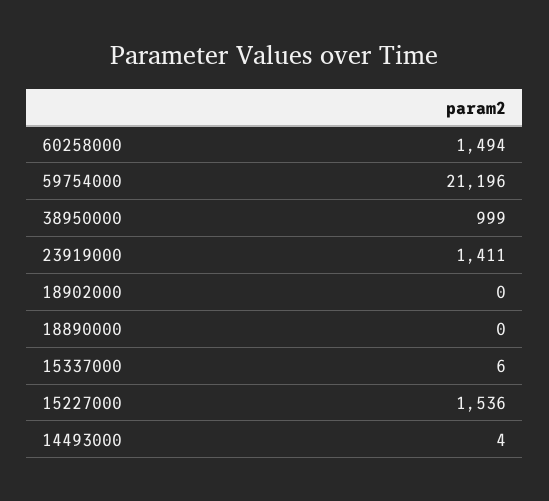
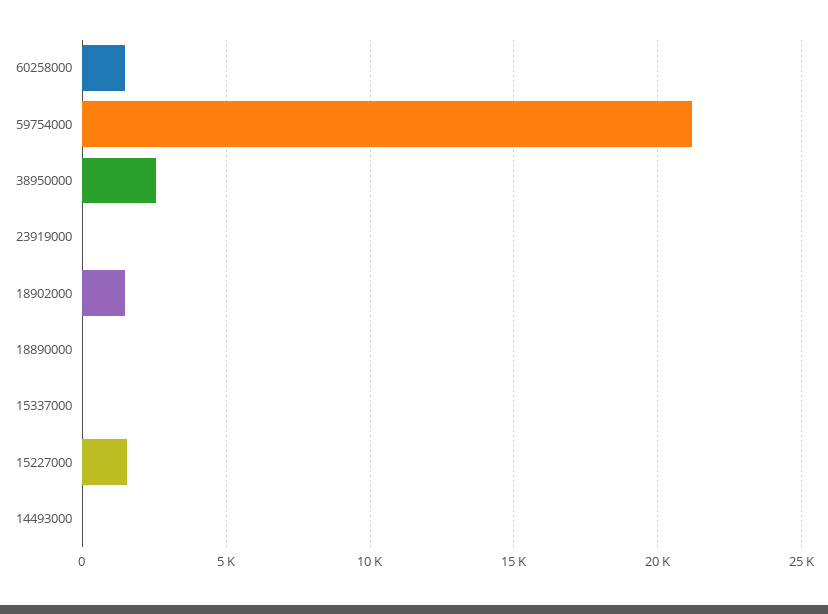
  {
    "60258000": 1494,
    "59754000": 21196,
-   "38950000": 999,
+   "38950000": 2500,
-   "23919000": 1411,
+   "23919000": 0,
-   "18902000": 0,
+   "18902000": 1500,
    "18890000": 0,
    "15337000": 6,
    "15227000": 1536,
    "14493000": 4
  }

